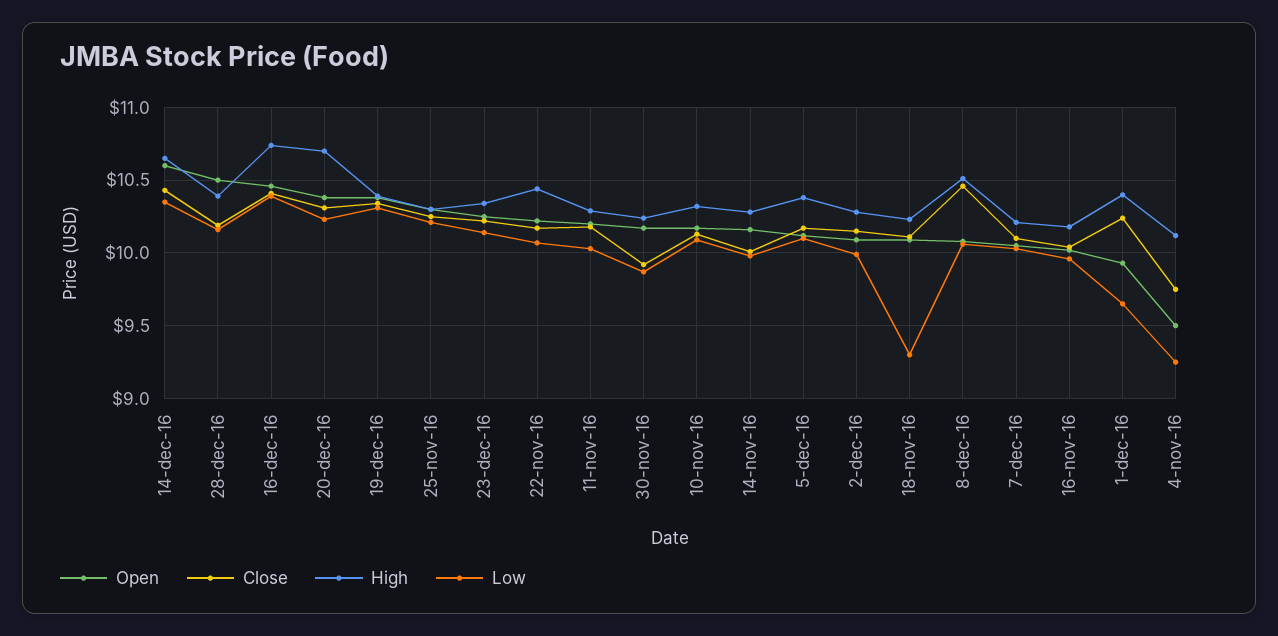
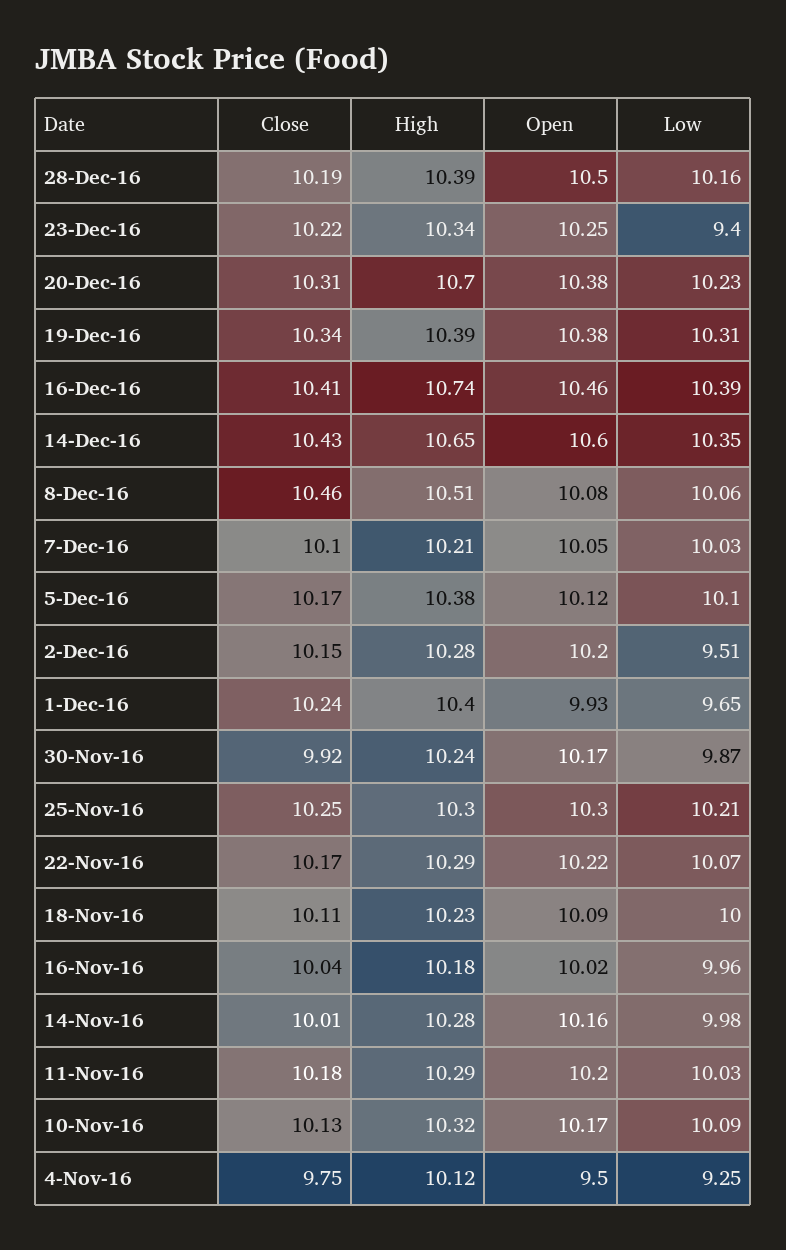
  {
    "Open": {
      "14-dec-16": 10.6,
      "28-dec-16": 10.5,
      "16-dec-16": 10.46,
      "20-dec-16": 10.38,
      "19-dec-16": 10.38,
      "25-nov-16": 10.3,
      "23-dec-16": 10.25,
      "22-nov-16": 10.22,
      "11-nov-16": 10.2,
      "30-nov-16": 10.17,
      "10-nov-16": 10.17,
      "14-nov-16": 10.16,
      "5-dec-16": 10.12,
-     "2-dec-16": 10.1,
+     "2-dec-16": 10.2,
      "18-nov-16": 10.09,
      "8-dec-16": 10.08,
      "7-dec-16": 10.05,
      "16-nov-16": 10.02,
      "1-dec-16": 9.93,
      "4-nov-16": 9.5
    },
    "Close": {
      "14-dec-16": 10.43,
      "28-dec-16": 10.19,
      "16-dec-16": 10.41,
      "20-dec-16": 10.31,
      "19-dec-16": 10.34,
      "25-nov-16": 10.25,
      "23-dec-16": 10.22,
      "22-nov-16": 10.17,
      "11-nov-16": 10.18,
      "30-nov-16": 9.92,
      "10-nov-16": 10.13,
      "14-nov-16": 10.01,
      "5-dec-16": 10.17,
      "2-dec-16": 10.15,
      "18-nov-16": 10.11,
      "8-dec-16": 10.46,
      "7-dec-16": 10.1,
      "16-nov-16": 10.04,
      "1-dec-16": 10.24,
      "4-nov-16": 9.75
    },
    "High": {
      "14-dec-16": 10.65,
      "28-dec-16": 10.39,
      "16-dec-16": 10.74,
      "20-dec-16": 10.7,
      "19-dec-16": 10.39,
      "25-nov-16": 10.3,
      "23-dec-16": 10.34,
-     "22-nov-16": 10.45,
+     "22-nov-16": 10.29,
      "11-nov-16": 10.29,
      "30-nov-16": 10.24,
      "10-nov-16": 10.32,
      "14-nov-16": 10.28,
      "5-dec-16": 10.38,
      "2-dec-16": 10.28,
      "18-nov-16": 10.23,
      "8-dec-16": 10.51,
      "7-dec-16": 10.21,
      "16-nov-16": 10.18,
      "1-dec-16": 10.4,
      "4-nov-16": 10.12
    },
    "Low": {
      "14-dec-16": 10.35,
      "28-dec-16": 10.16,
      "16-dec-16": 10.39,
      "20-dec-16": 10.23,
      "19-dec-16": 10.31,
      "25-nov-16": 10.21,
-     "23-dec-16": 10.15,
+     "23-dec-16": 9.4,
      "22-nov-16": 10.07,
      "11-nov-16": 10.03,
      "30-nov-16": 9.87,
      "10-nov-16": 10.09,
      "14-nov-16": 9.98,
      "5-dec-16": 10.1,
-     "2-dec-16": 10,
+     "2-dec-16": 9.51,
-     "18-nov-16": 9.3,
+     "18-nov-16": 10,
      "8-dec-16": 10.06,
      "7-dec-16": 10.03,
      "16-nov-16": 9.96,
      "1-dec-16": 9.65,
      "4-nov-16": 9.25
    }
  }

